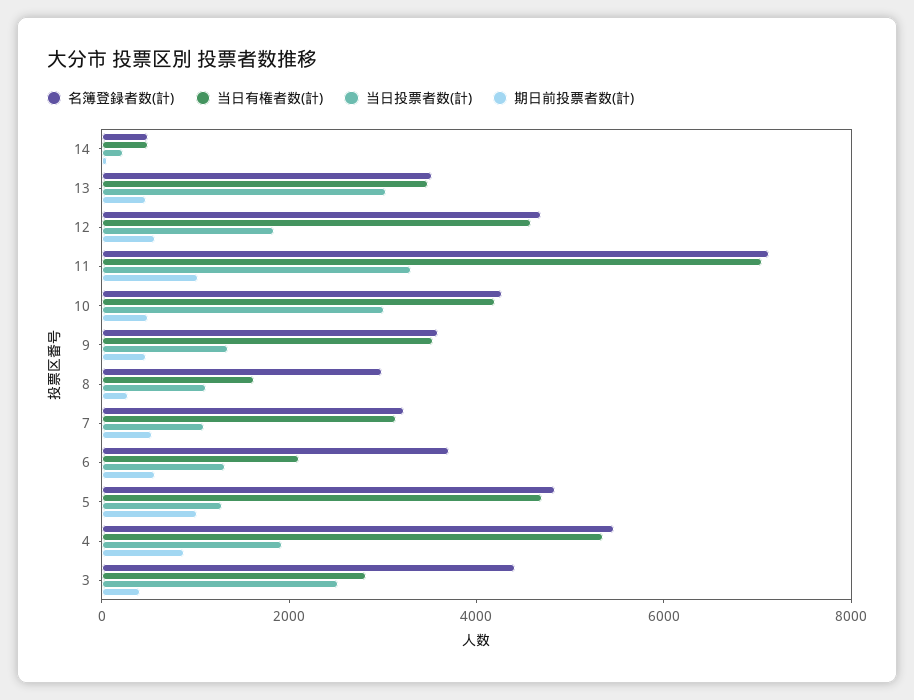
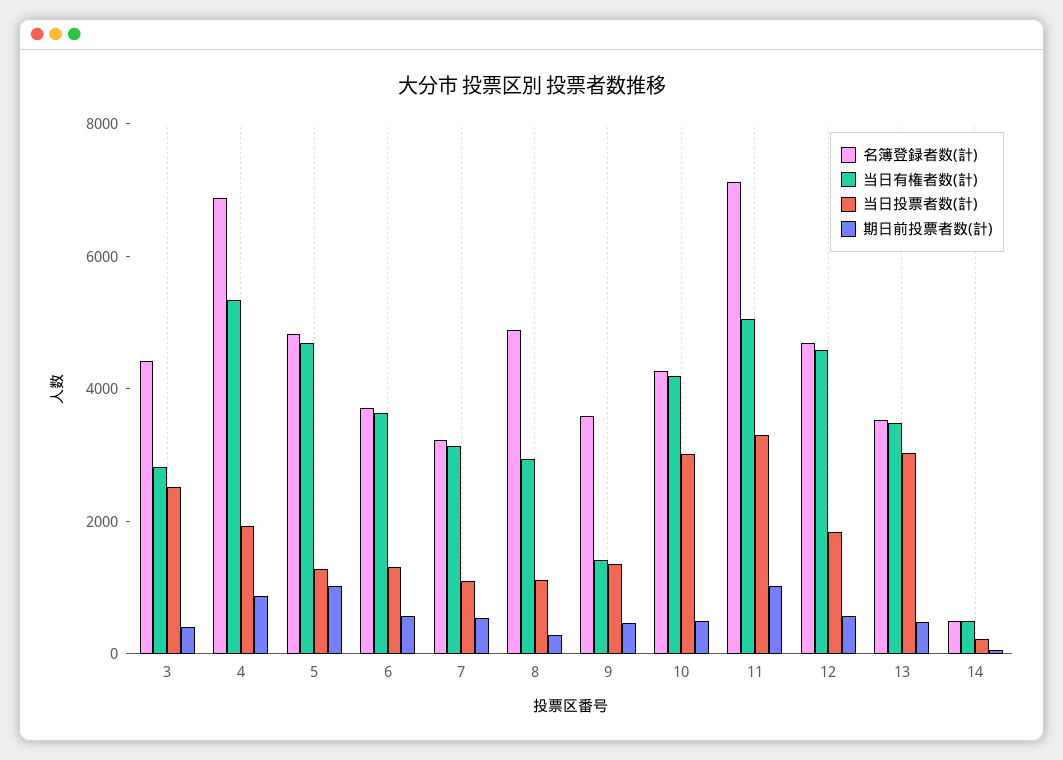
  {
    "名簿登録者数(計)": {
      "14": 500,
      "13": 3500,
      "12": 4500,
      "11": 7000,
      "10": 4500,
      "9": 3500,
-     "8": 3000,
+     "8": 5000,
      "7": 3000,
      "6": 3500,
      "5": 5000,
-     "4": 5500,
+     "4": 7000,
      "3": 4500
    },
    "当日有権者数(計)": {
      "14": 500,
      "13": 3500,
      "12": 4500,
-     "11": 7000,
+     "11": 5000,
      "10": 4000,
-     "9": 3500,
+     "9": 1500,
-     "8": 1500,
+     "8": 3000,
      "7": 3000,
-     "6": 2000,
+     "6": 3500,
      "5": 4500,
      "4": 5500,
      "3": 3000
    },
    "当日投票者数(計)": {
      "14": 0,
      "13": 3000,
      "12": 2000,
      "11": 3500,
      "10": 3000,
      "9": 1500,
      "8": 1000,
      "7": 1000,
      "6": 1500,
      "5": 1500,
      "4": 2000,
      "3": 2500
    },
    "期日前投票者数(計)": {
      "14": 0,
      "13": 500,
      "12": 500,
      "11": 1000,
      "10": 500,
      "9": 500,
      "8": 500,
      "7": 500,
      "6": 500,
      "5": 1000,
      "4": 1000,
      "3": 500
    }
  }

